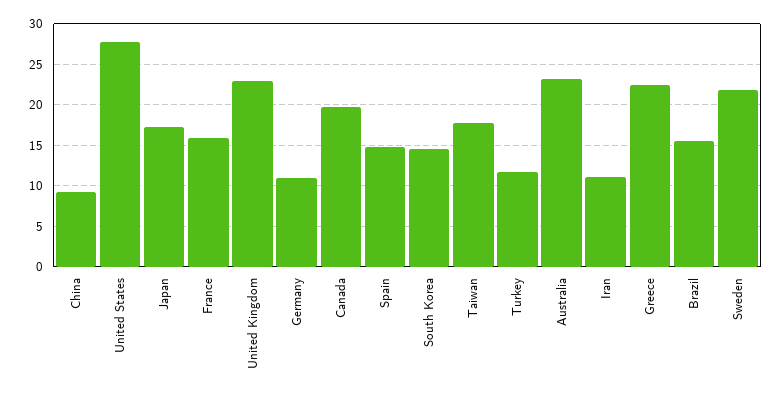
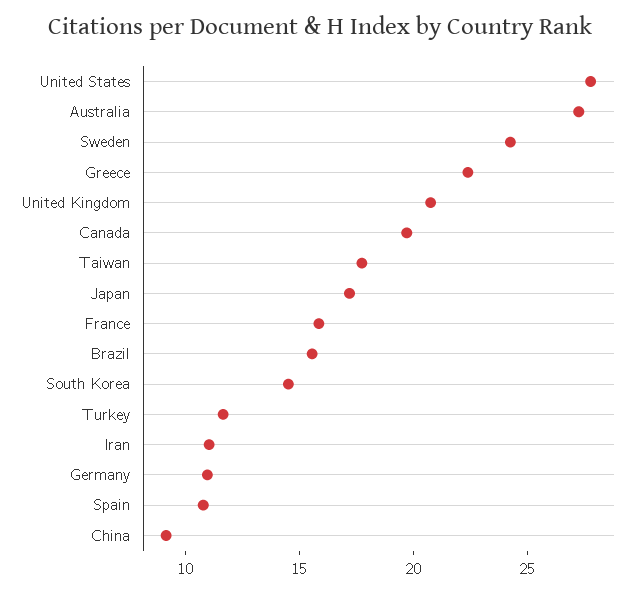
  {
    "China": 9,
    "United States": 28,
    "Japan": 17,
    "France": 16,
-   "United Kingdom": 23,
+   "United Kingdom": 21,
    "Germany": 11,
    "Canada": 20,
-   "Spain": 15,
+   "Spain": 11,
    "South Korea": 15,
    "Taiwan": 18,
    "Turkey": 12,
-   "Australia": 23,
+   "Australia": 27,
    "Iran": 11,
    "Greece": 22,
    "Brazil": 16,
-   "Sweden": 22
+   "Sweden": 24
  }

